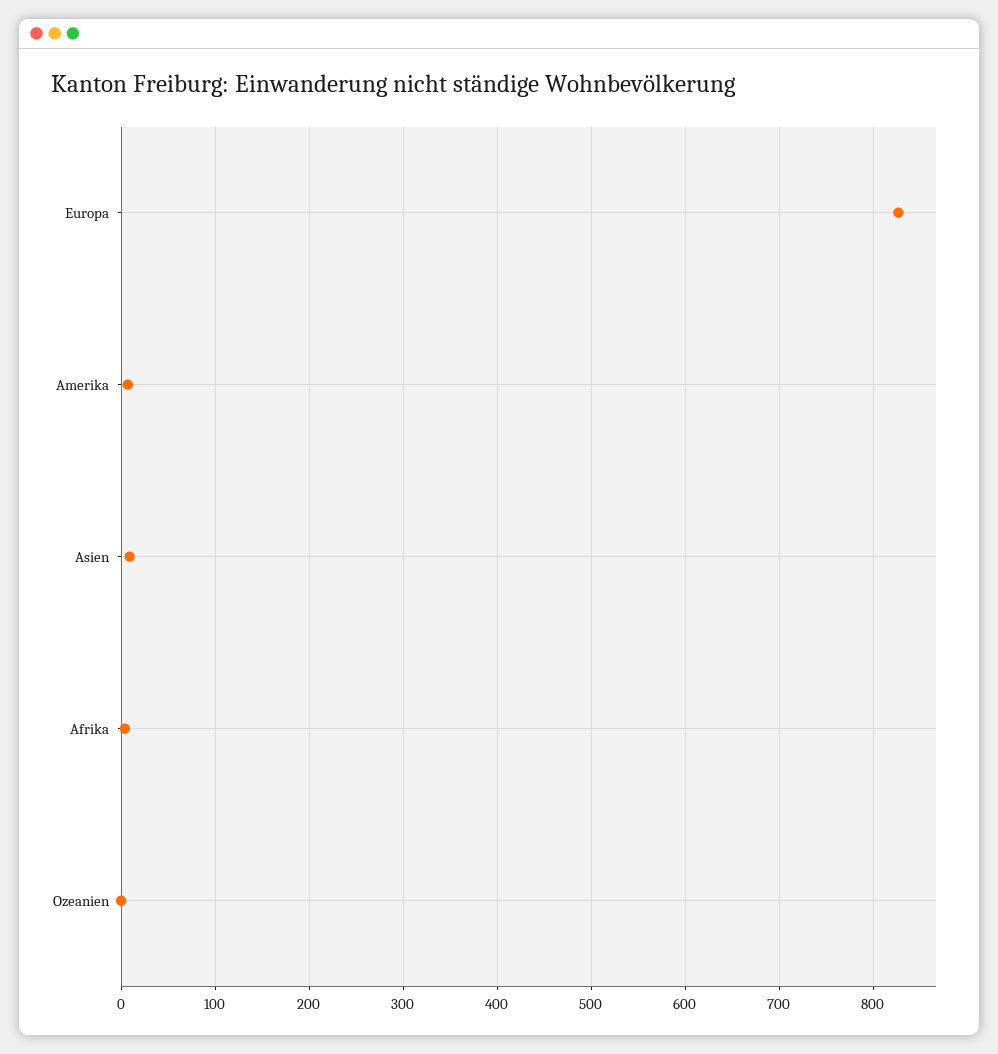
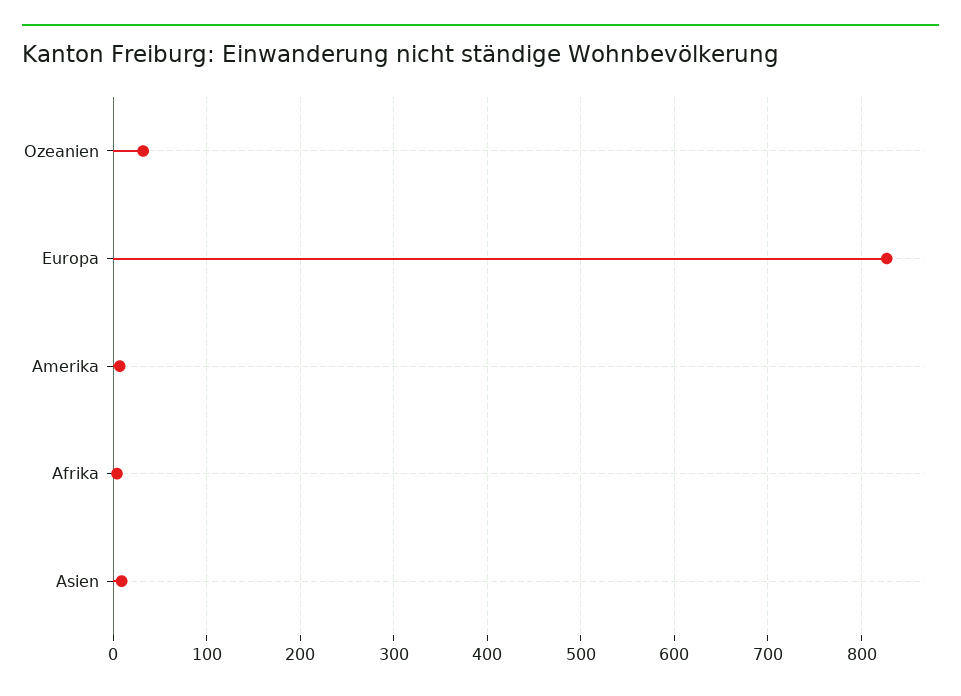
  {
    "Europa": 830,
    "Amerika": 10,
    "Asien": 10,
    "Afrika": 0,
-   "Ozeanien": 0
+   "Ozeanien": 30
  }

